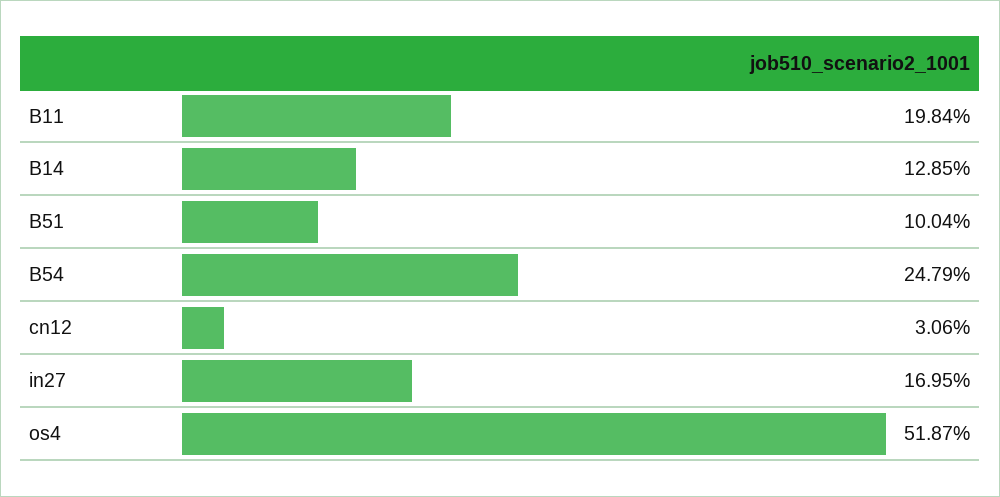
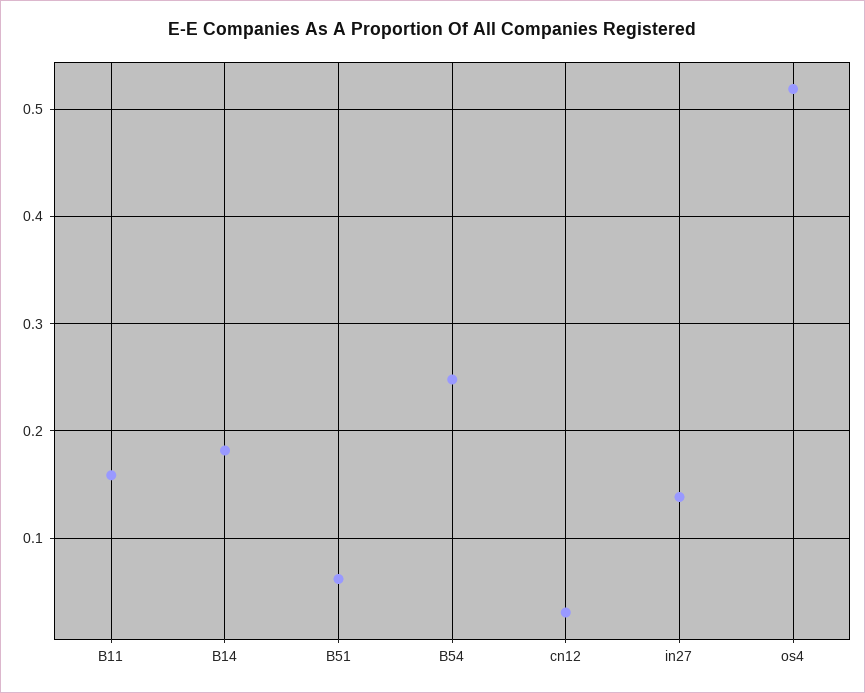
  {
-   "B11": 0.1984,
+   "B11": 0.16,
-   "B14": 0.1285,
+   "B14": 0.18,
-   "B51": 0.1004,
+   "B51": 0.06,
    "B54": 0.2479,
    "cn12": 0.0306,
-   "in27": 0.1695,
+   "in27": 0.14,
    "os4": 0.5187
  }

